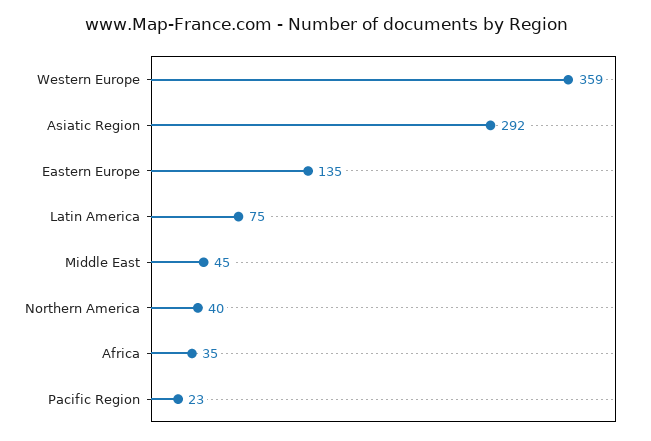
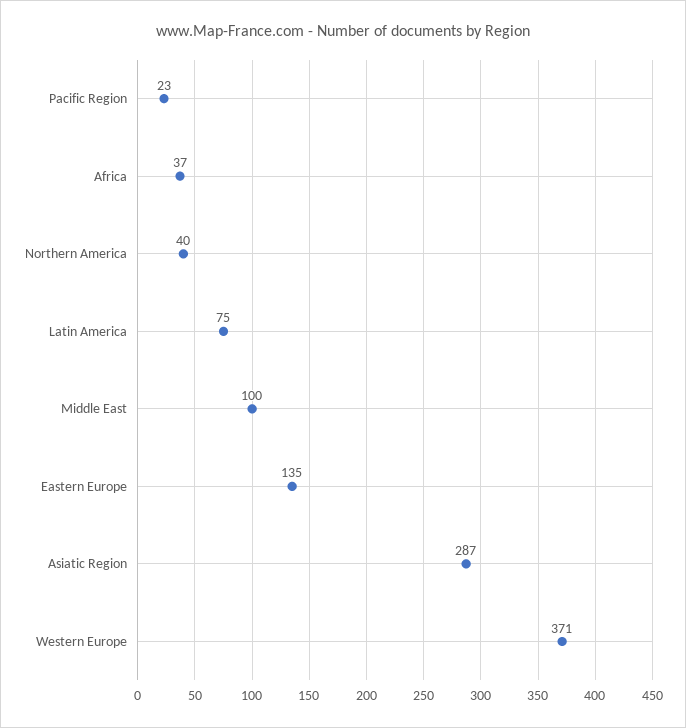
  {
-   "Western Europe": 359,
+   "Western Europe": 371,
-   "Asiatic Region": 292,
+   "Asiatic Region": 287,
    "Eastern Europe": 135,
    "Latin America": 75,
-   "Middle East": 45,
+   "Middle East": 100,
    "Northern America": 40,
-   "Africa": 35,
+   "Africa": 37,
    "Pacific Region": 23
  }

